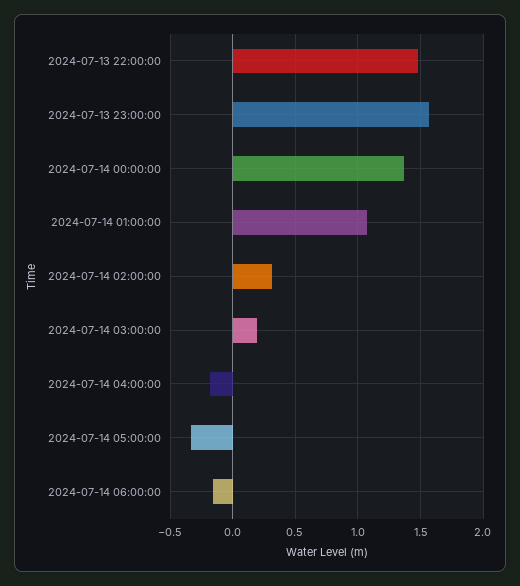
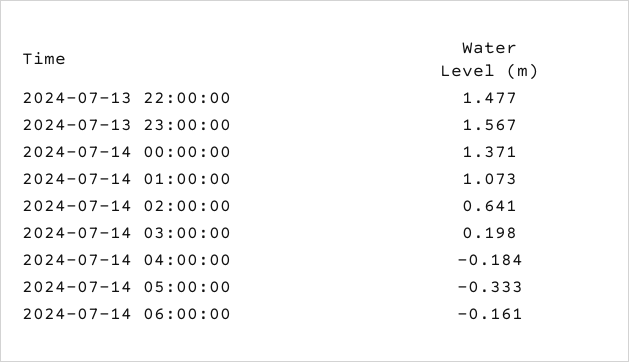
  {
    "2024-07-13 22:00:00": 1.477,
    "2024-07-13 23:00:00": 1.567,
    "2024-07-14 00:00:00": 1.371,
    "2024-07-14 01:00:00": 1.073,
-   "2024-07-14 02:00:00": 0.3,
+   "2024-07-14 02:00:00": 0.641,
    "2024-07-14 03:00:00": 0.198,
    "2024-07-14 04:00:00": -0.184,
    "2024-07-14 05:00:00": -0.333,
    "2024-07-14 06:00:00": -0.161
  }

